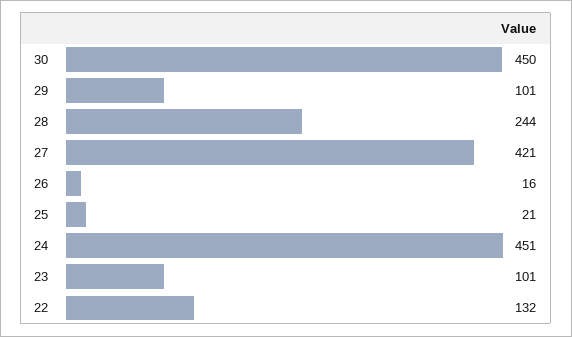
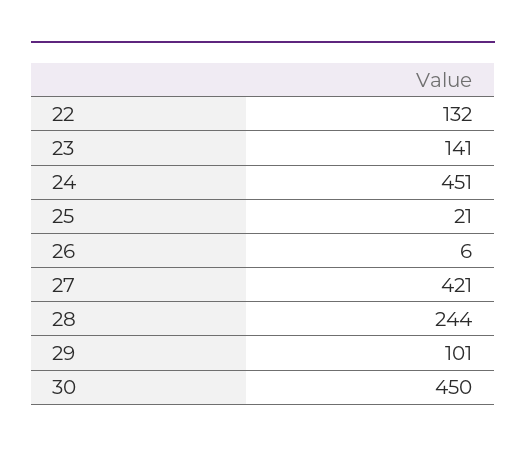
  {
    "30": 450,
    "29": 101,
    "28": 244,
    "27": 421,
-   "26": 16,
+   "26": 6,
    "25": 21,
    "24": 451,
-   "23": 101,
+   "23": 141,
    "22": 132
  }

